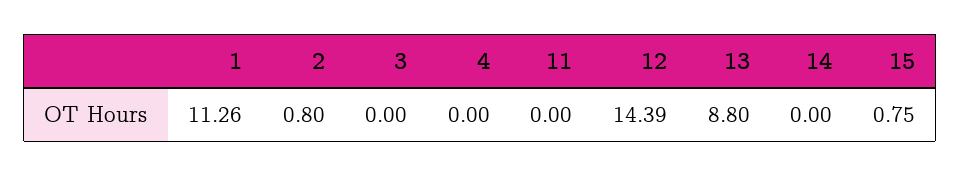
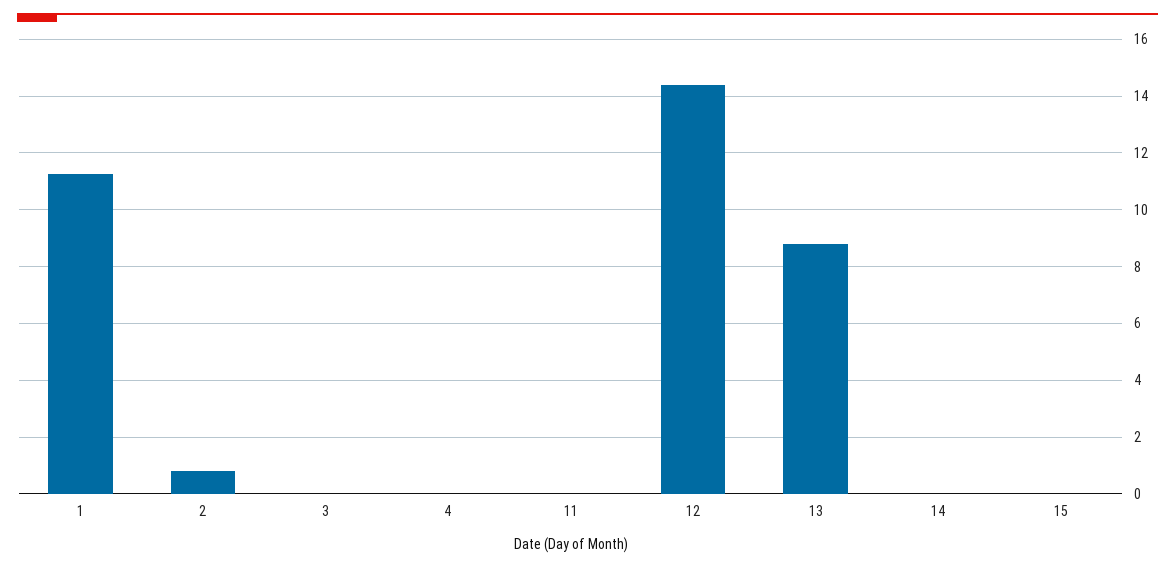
  {
    "1": 11.26,
    "2": 0.8,
    "3": 0,
    "4": 0,
    "11": 0,
    "12": 14.39,
    "13": 8.8,
    "14": 0,
-   "15": 0.75
+   "15": 0
  }

